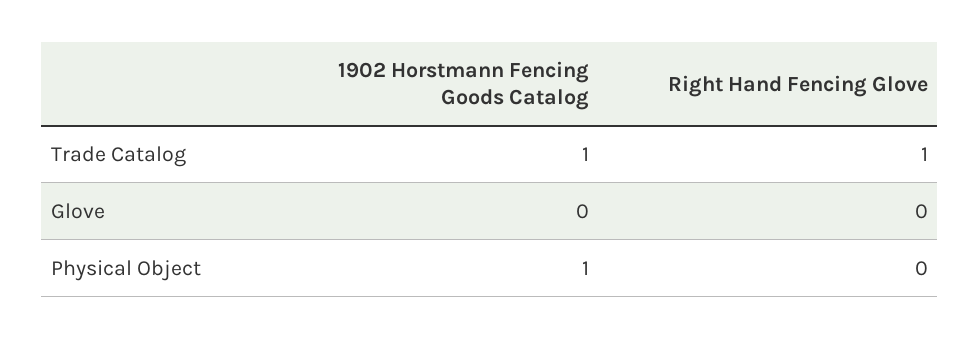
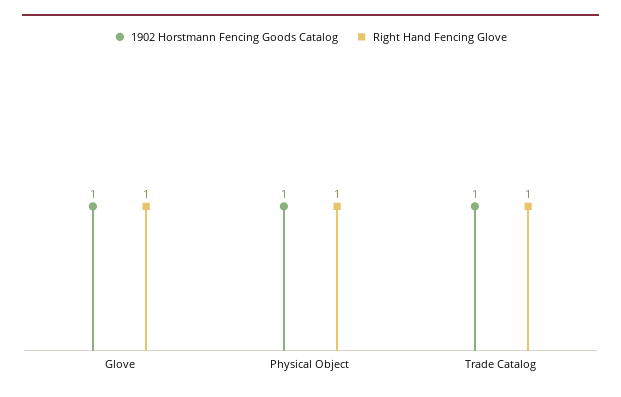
  {
    "1902 Horstmann Fencing Goods Catalog": {
      "Trade Catalog": 1,
-     "Glove": 0,
+     "Glove": 1,
      "Physical Object": 1
    },
    "Right Hand Fencing Glove": {
      "Trade Catalog": 1,
-     "Glove": 0,
+     "Glove": 1,
-     "Physical Object": 0
+     "Physical Object": 1
    }
  }

